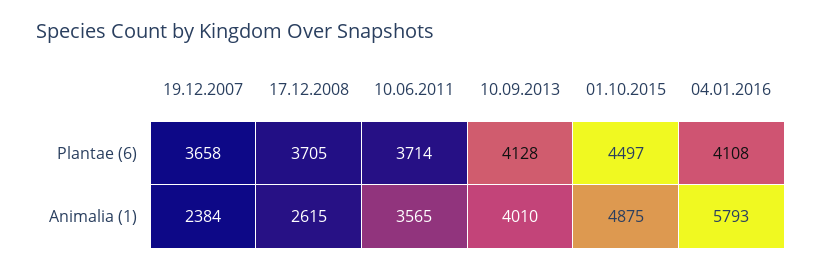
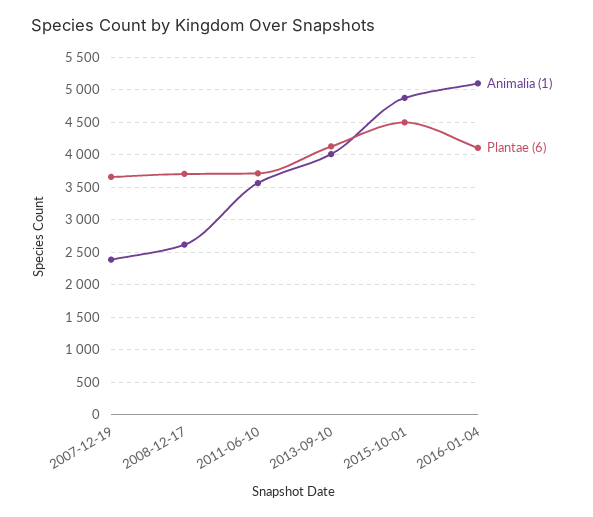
  {
    "Plantae (6)": {
      "19.12.2007": 3658,
      "17.12.2008": 3705,
      "10.06.2011": 3714,
      "10.09.2013": 4128,
      "01.10.2015": 4497,
      "04.01.2016": 4108
    },
    "Animalia (1)": {
      "19.12.2007": 2384,
      "17.12.2008": 2615,
      "10.06.2011": 3565,
      "10.09.2013": 4010,
      "01.10.2015": 4875,
-     "04.01.2016": 5793
+     "04.01.2016": 5100
    }
  }

